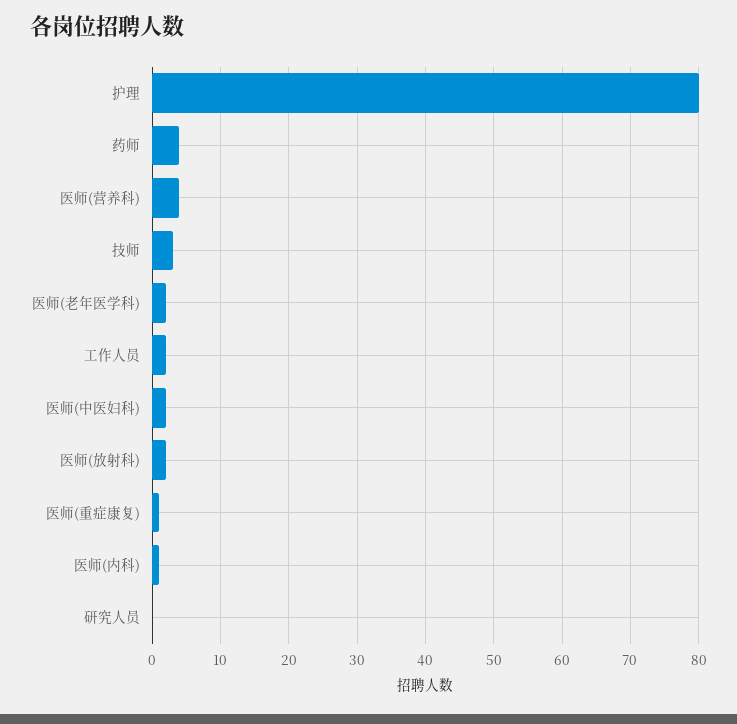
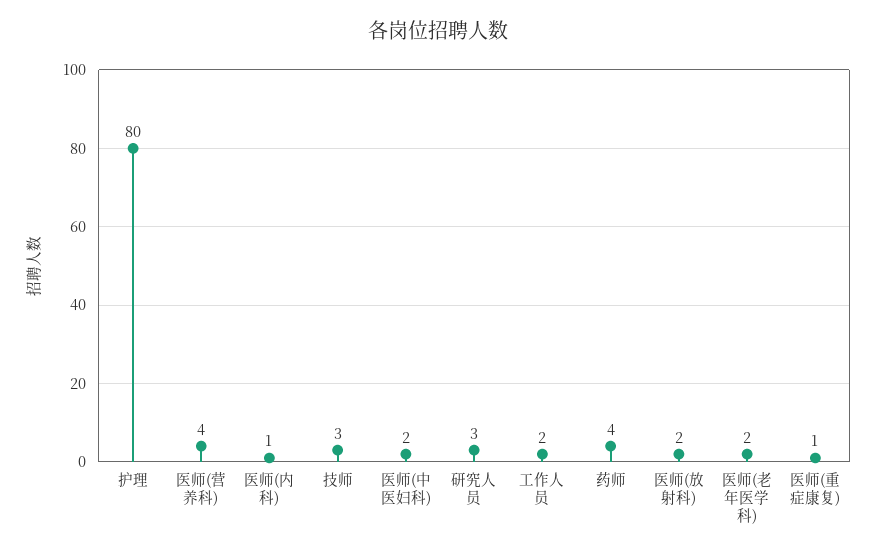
  {
    "护理": 80,
    "药师": 4,
    "医师(营养科)": 4,
    "技师": 3,
    "医师(老年医学科)": 2,
    "工作人员": 2,
    "医师(中医妇科)": 2,
    "医师(放射科)": 2,
    "医师(重症康复)": 1,
    "医师(内科)": 1,
-   "研究人员": 0
+   "研究人员": 3
  }

